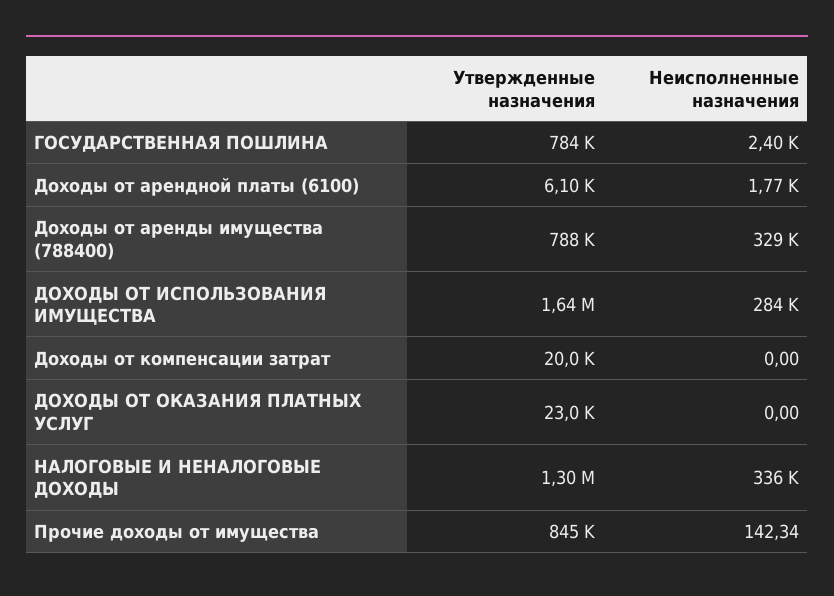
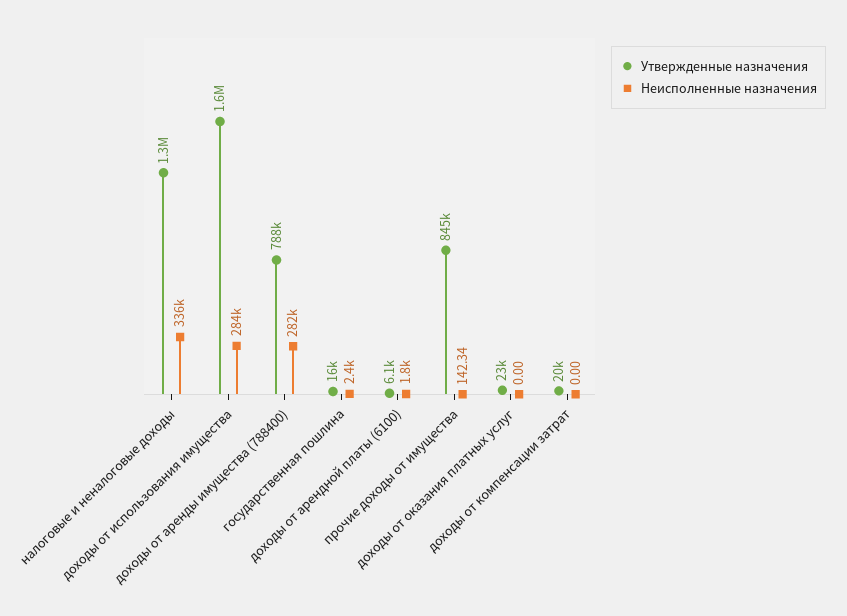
  {
    "Утвержденные назначения": {
-     "ГОСУДАРСТВЕННАЯ ПОШЛИНА": 784000,
+     "ГОСУДАРСТВЕННАЯ ПОШЛИНА": 16000,
      "Доходы от арендной платы (6100)": 6100,
      "Доходы от аренды имущества (788400)": 788000,
      "ДОХОДЫ ОТ ИСПОЛЬЗОВАНИЯ ИМУЩЕСТВА": 1640000,
      "Доходы от компенсации затрат": 20000,
      "ДОХОДЫ ОТ ОКАЗАНИЯ ПЛАТНЫХ УСЛУГ": 23000,
      "НАЛОГОВЫЕ И НЕНАЛОГОВЫЕ ДОХОДЫ": 1300000,
      "Прочие доходы от имущества": 845000
    },
    "Неисполненные назначения": {
      "ГОСУДАРСТВЕННАЯ ПОШЛИНА": 2400,
      "Доходы от арендной платы (6100)": 1770,
-     "Доходы от аренды имущества (788400)": 329000,
+     "Доходы от аренды имущества (788400)": 282000,
      "ДОХОДЫ ОТ ИСПОЛЬЗОВАНИЯ ИМУЩЕСТВА": 284000,
      "Доходы от компенсации затрат": 0,
      "ДОХОДЫ ОТ ОКАЗАНИЯ ПЛАТНЫХ УСЛУГ": 0,
      "НАЛОГОВЫЕ И НЕНАЛОГОВЫЕ ДОХОДЫ": 336000,
      "Прочие доходы от имущества": 142.34
    }
  }

